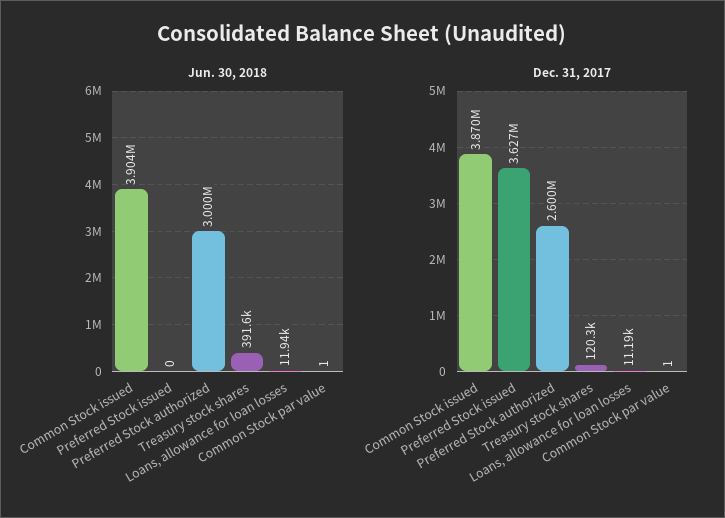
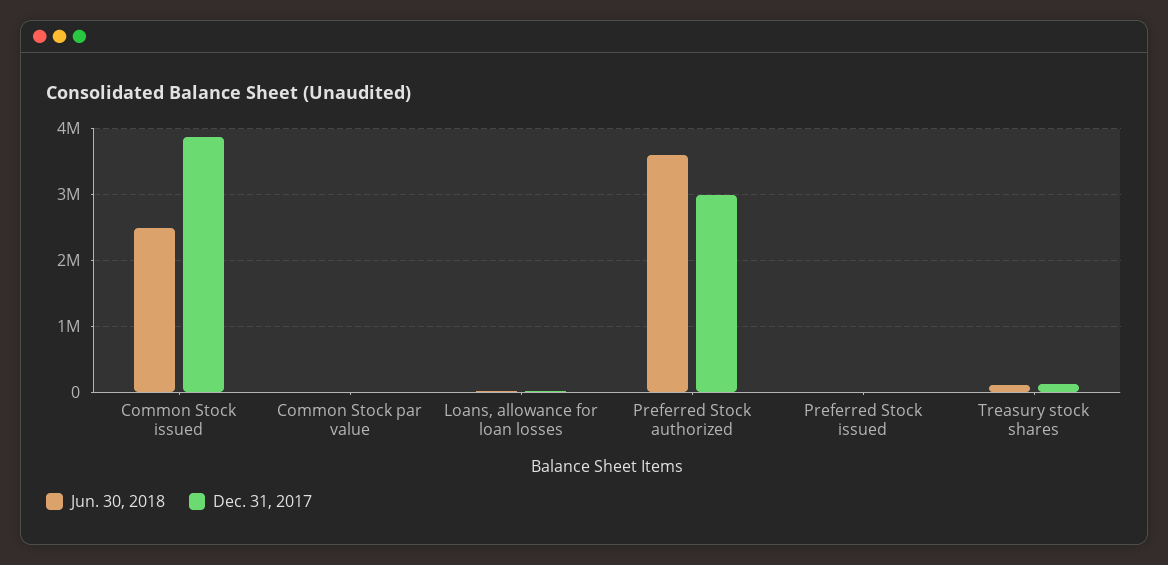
  {
    "Jun. 30, 2018": {
-     "Common Stock issued": 3904000,
+     "Common Stock issued": 2500000,
      "Preferred Stock issued": 0,
-     "Preferred Stock authorized": 3000000,
+     "Preferred Stock authorized": 3600000,
-     "Treasury stock shares": 391600,
+     "Treasury stock shares": 100000,
      "Loans, allowance for loan losses": 11940,
      "Common Stock par value": 1
    },
    "Dec. 31, 2017": {
      "Common Stock issued": 3870000,
-     "Preferred Stock issued": 3627000,
+     "Preferred Stock issued": 0,
-     "Preferred Stock authorized": 2600000,
+     "Preferred Stock authorized": 3000000,
      "Treasury stock shares": 120300,
      "Loans, allowance for loan losses": 11190,
      "Common Stock par value": 1
    }
  }

